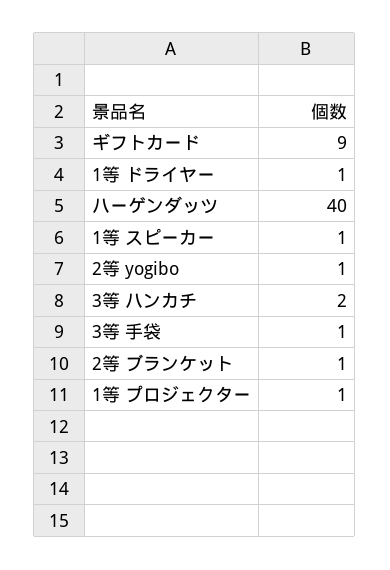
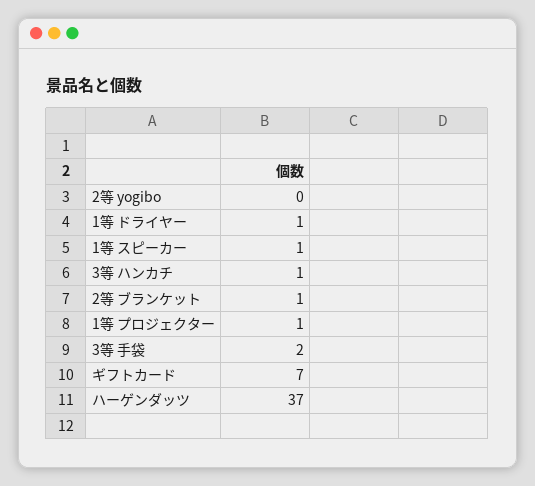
  {
-   "ギフトカード": 9,
+   "ギフトカード": 7,
    "1等 ドライヤー": 1,
-   "ハーゲンダッツ": 40,
+   "ハーゲンダッツ": 37,
    "1等 スピーカー": 1,
-   "2等 yogibo": 1,
+   "2等 yogibo": 0,
-   "3等 ハンカチ": 2,
+   "3等 ハンカチ": 1,
-   "3等 手袋": 1,
+   "3等 手袋": 2,
    "2等 ブランケット": 1,
    "1等 プロジェクター": 1
  }

